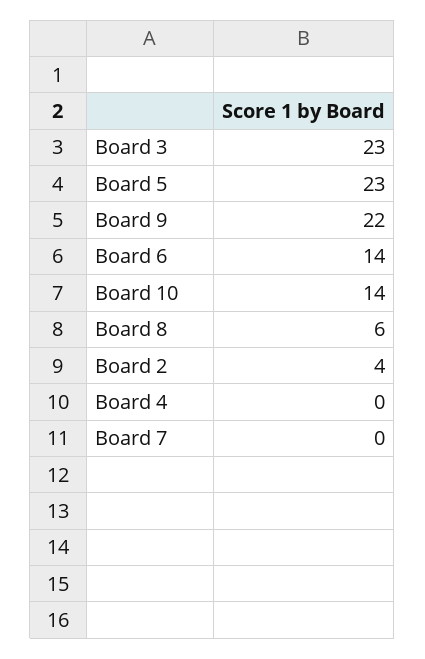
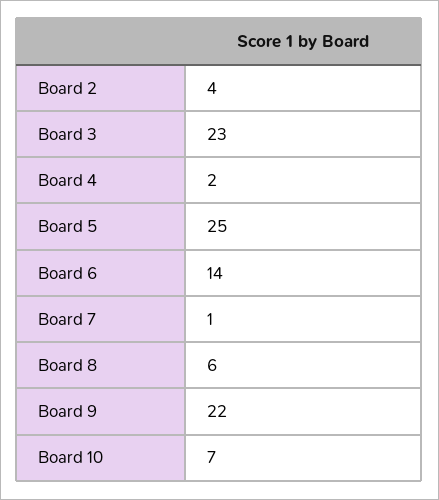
  {
    "Board 3": 23,
-   "Board 5": 23,
+   "Board 5": 25,
    "Board 9": 22,
    "Board 6": 14,
-   "Board 10": 14,
+   "Board 10": 7,
    "Board 8": 6,
    "Board 2": 4,
-   "Board 4": 0,
+   "Board 4": 2,
-   "Board 7": 0
+   "Board 7": 1
  }

